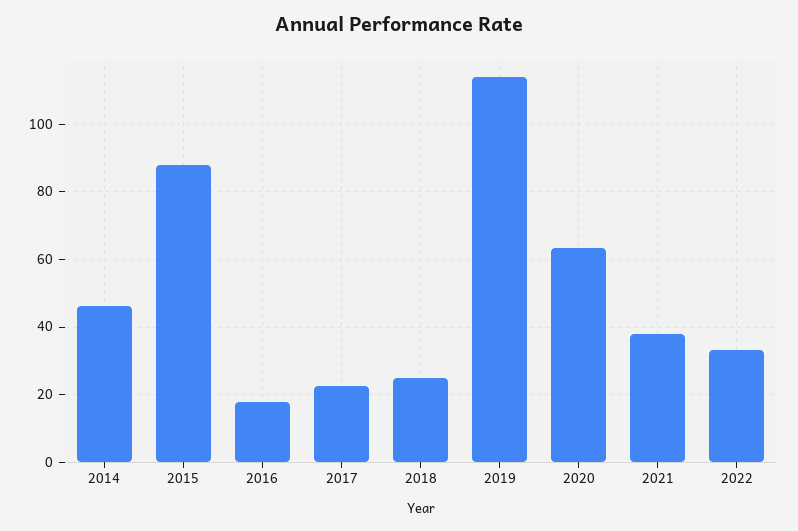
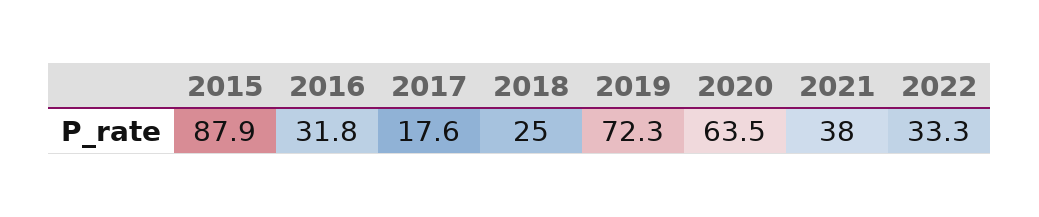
  {
-   "2014": 46,
    "2015": 87.9,
-   "2016": 18,
+   "2016": 31.8,
-   "2017": 22,
+   "2017": 17.6,
    "2018": 25,
-   "2019": 114,
+   "2019": 72.3,
    "2020": 63.5,
    "2021": 38,
    "2022": 33.3
  }

